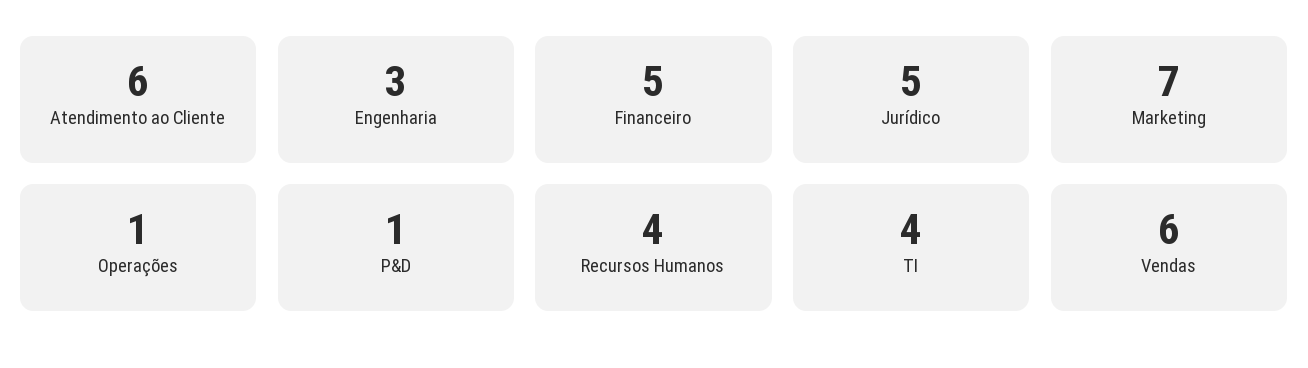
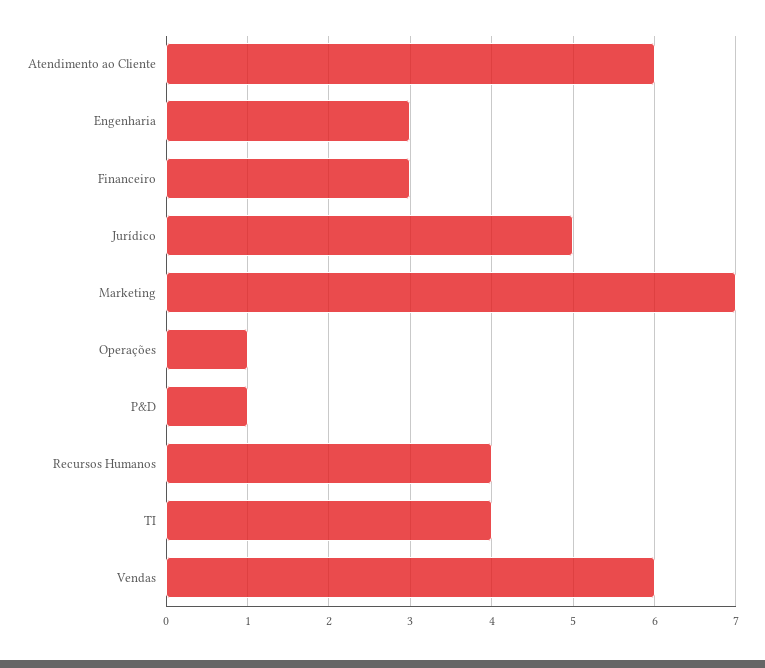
  {
    "Atendimento ao Cliente": 6,
    "Engenharia": 3,
-   "Financeiro": 5,
+   "Financeiro": 3,
    "Jurídico": 5,
    "Marketing": 7,
    "Operações": 1,
    "P&D": 1,
    "Recursos Humanos": 4,
    "TI": 4,
    "Vendas": 6
  }

